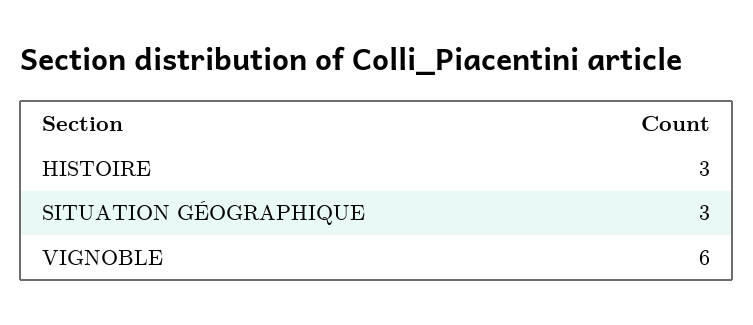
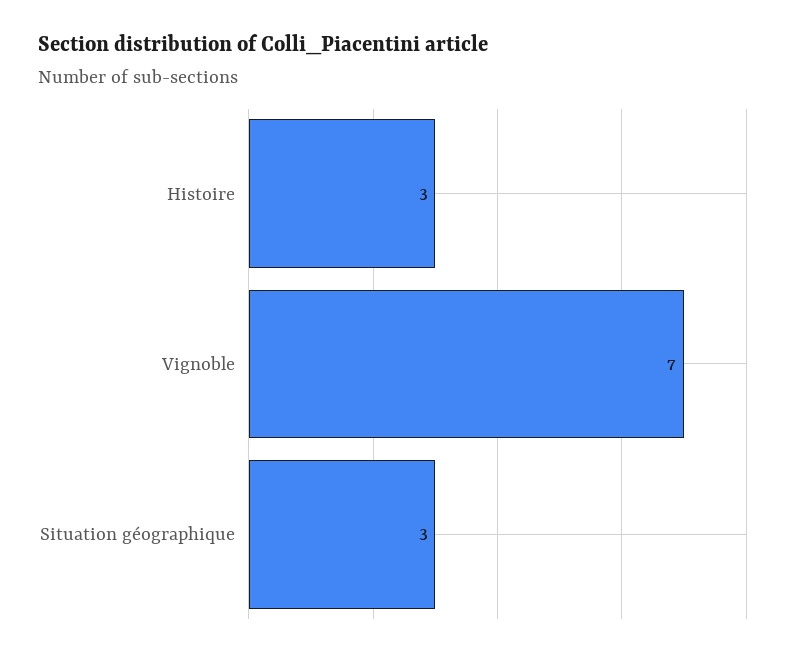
  {
    "HISTOIRE": 3,
    "SITUATION GÉOGRAPHIQUE": 3,
-   "VIGNOBLE": 6
+   "VIGNOBLE": 7
  }

